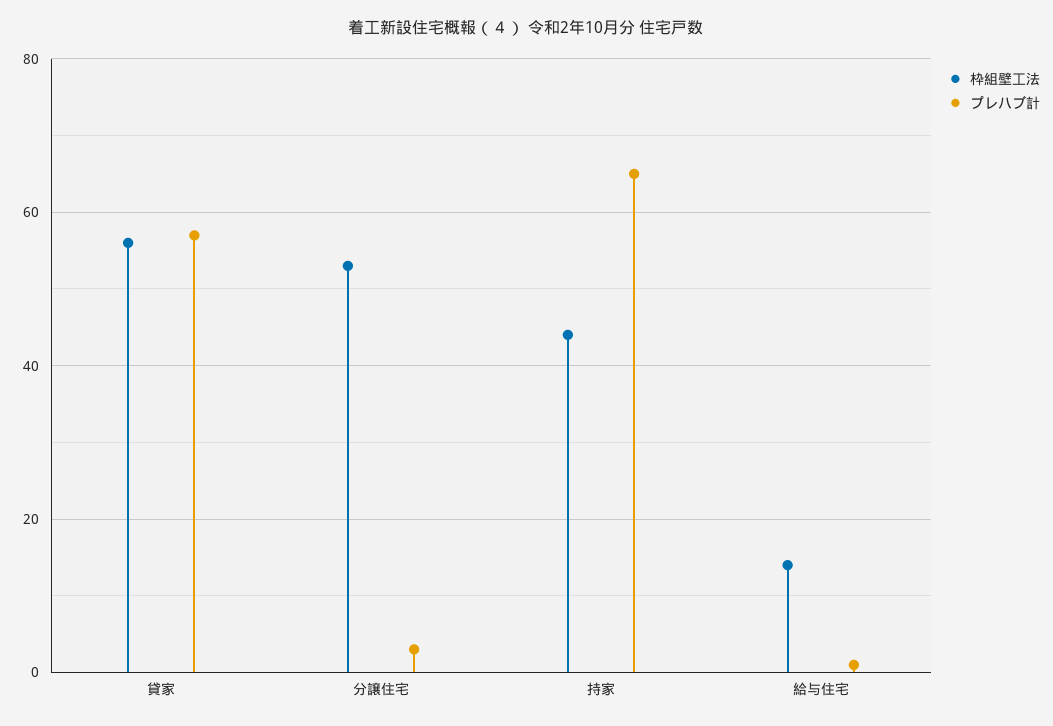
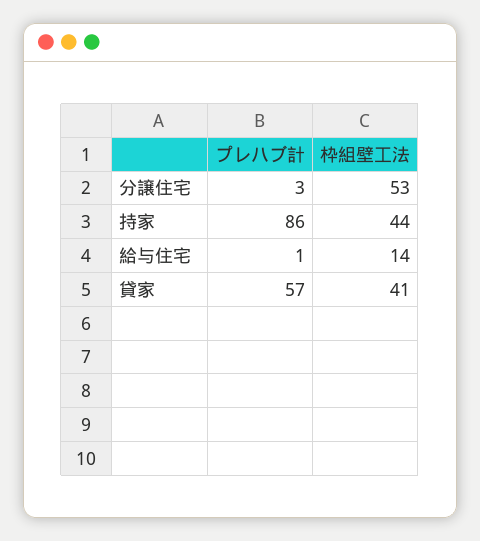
  {
    "枠組壁工法": {
-     "貸家": 55,
+     "貸家": 41,
      "分譲住宅": 53,
      "持家": 44,
      "給与住宅": 14
    },
    "プレハブ計": {
      "貸家": 57,
      "分譲住宅": 3,
-     "持家": 65,
+     "持家": 86,
      "給与住宅": 1
    }
  }

